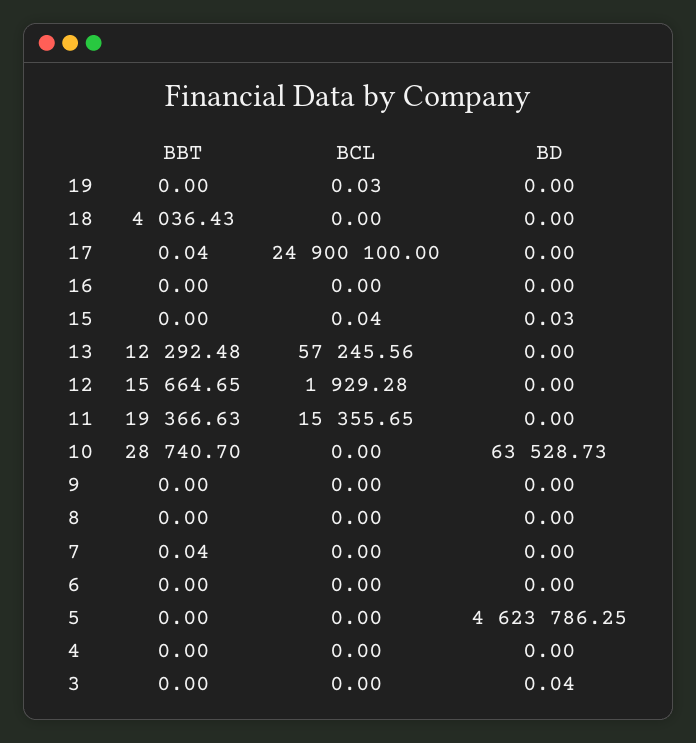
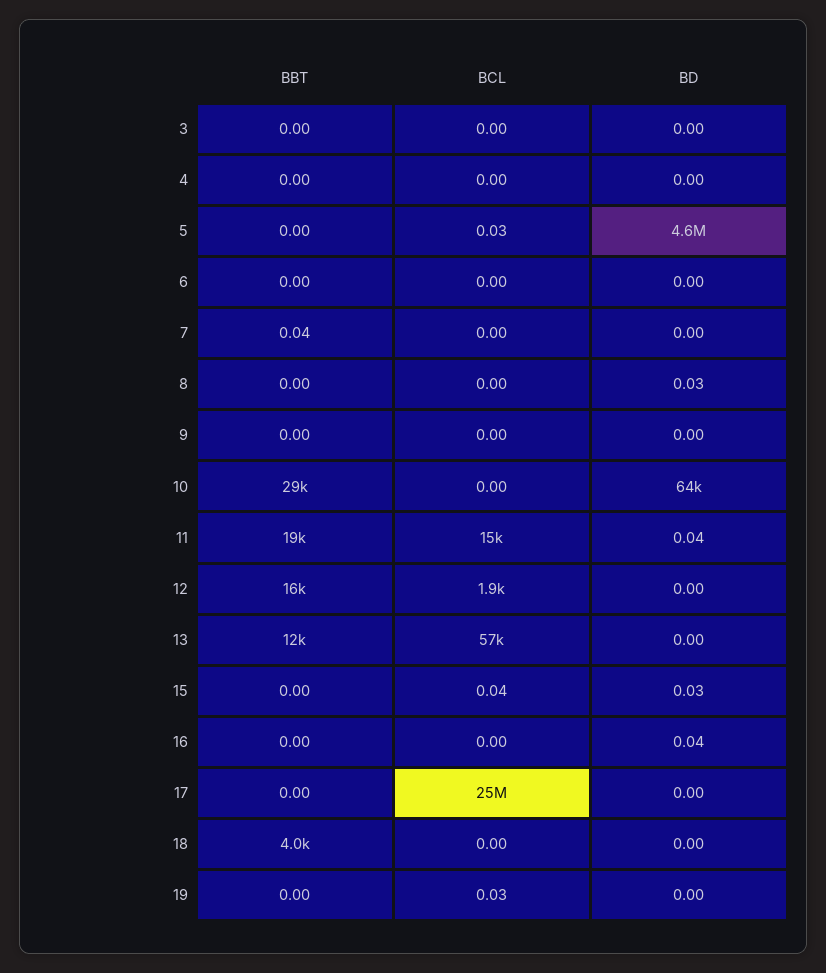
  {
    "BBT": {
      "19": 0,
      "18": 4036.43,
-     "17": 0.04,
+     "17": 0,
      "16": 0,
      "15": 0,
      "13": 12292.48,
      "12": 15664.65,
      "11": 19366.63,
      "10": 28740.7,
      "9": 0,
      "8": 0,
      "7": 0.04,
      "6": 0,
      "5": 0,
      "4": 0,
      "3": 0
    },
    "BCL": {
      "19": 0.03,
      "18": 0,
      "17": 24900100,
      "16": 0,
      "15": 0.04,
      "13": 57245.56,
      "12": 1929.28,
      "11": 15355.65,
      "10": 0,
      "9": 0,
      "8": 0,
      "7": 0,
      "6": 0,
-     "5": 0,
+     "5": 0.03,
      "4": 0,
      "3": 0
    },
    "BD": {
      "19": 0,
      "18": 0,
      "17": 0,
-     "16": 0,
+     "16": 0.04,
      "15": 0.03,
      "13": 0,
      "12": 0,
-     "11": 0,
+     "11": 0.04,
      "10": 63528.73,
      "9": 0,
-     "8": 0,
+     "8": 0.03,
      "7": 0,
      "6": 0,
      "5": 4623786.25,
      "4": 0,
-     "3": 0.04
+     "3": 0
    }
  }

